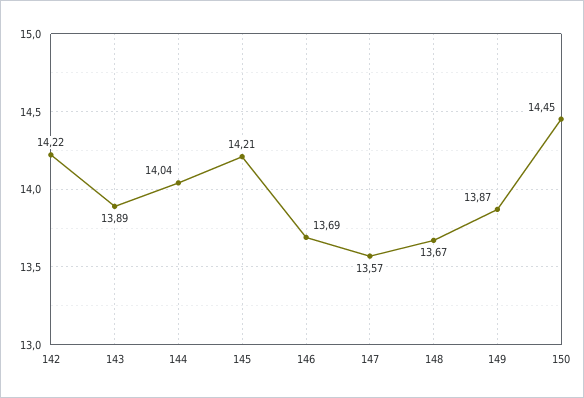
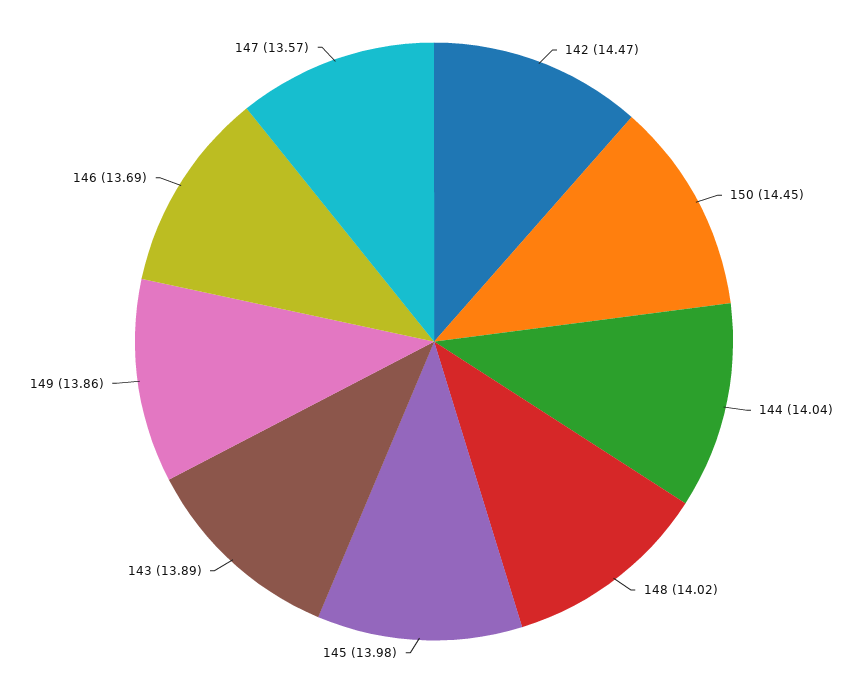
  {
-   "142": 14.22,
+   "142": 14.47,
    "143": 13.89,
    "144": 14.04,
-   "145": 14.21,
+   "145": 13.98,
    "146": 13.69,
    "147": 13.57,
-   "148": 13.67,
+   "148": 14.02,
-   "149": 13.87,
+   "149": 13.86,
    "150": 14.45
  }

